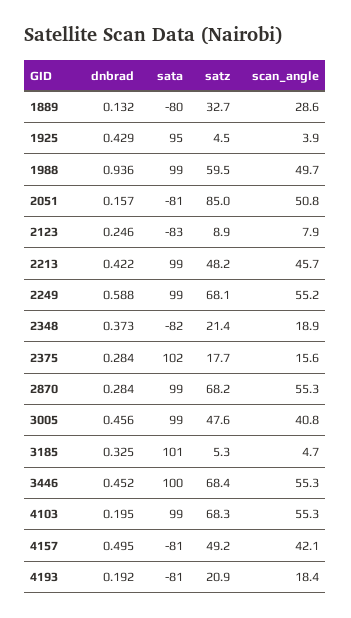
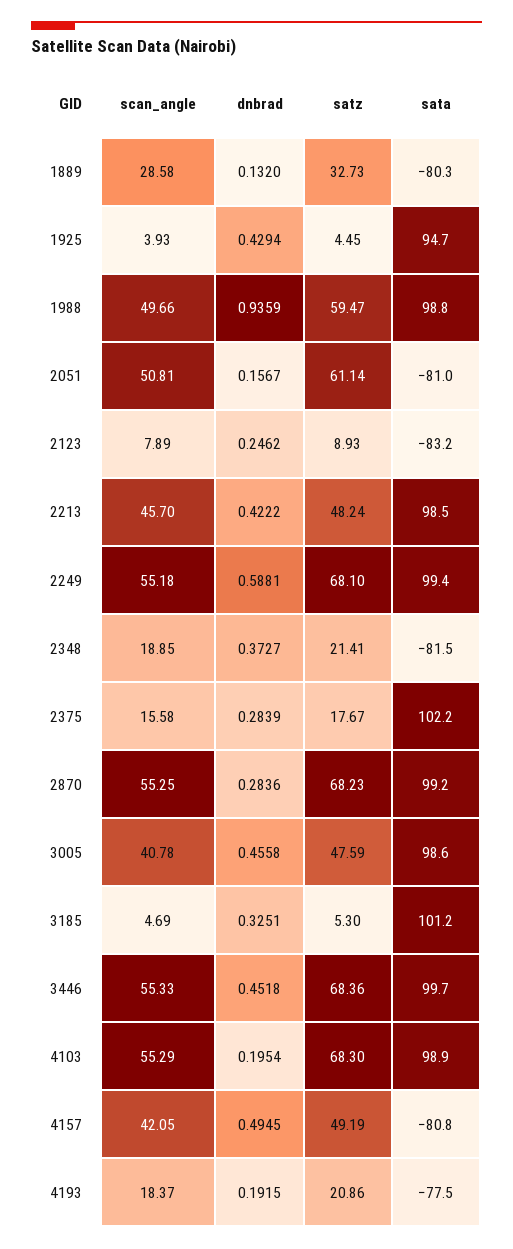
  {
    "dnbrad": {
      "1889": 0.132,
      "1925": 0.4294,
      "1988": 0.9359,
      "2051": 0.1567,
      "2123": 0.2462,
      "2213": 0.4222,
      "2249": 0.5881,
      "2348": 0.3727,
      "2375": 0.2839,
      "2870": 0.2836,
      "3005": 0.4558,
      "3185": 0.3251,
      "3446": 0.4518,
      "4103": 0.1954,
      "4157": 0.4945,
      "4193": 0.1915
    },
    "sata": {
      "1889": -80.3,
      "1925": 94.7,
      "1988": 98.8,
      "2051": -81,
      "2123": -83.2,
      "2213": 98.5,
      "2249": 99.4,
      "2348": -81.5,
      "2375": 102.2,
      "2870": 99.2,
      "3005": 98.6,
      "3185": 101.2,
      "3446": 99.7,
      "4103": 98.9,
      "4157": -80.8,
-     "4193": -81
+     "4193": -77.5
    },
    "satz": {
      "1889": 32.73,
      "1925": 4.45,
      "1988": 59.47,
-     "2051": 85,
+     "2051": 61.14,
      "2123": 8.93,
      "2213": 48.24,
      "2249": 68.1,
      "2348": 21.41,
      "2375": 17.67,
      "2870": 68.23,
      "3005": 47.59,
      "3185": 5.3,
      "3446": 68.36,
      "4103": 68.3,
      "4157": 49.19,
      "4193": 20.86
    },
    "scan_angle": {
      "1889": 28.58,
      "1925": 3.93,
      "1988": 49.66,
      "2051": 50.81,
      "2123": 7.89,
      "2213": 45.7,
      "2249": 55.18,
      "2348": 18.85,
      "2375": 15.58,
      "2870": 55.25,
      "3005": 40.78,
      "3185": 4.69,
      "3446": 55.33,
      "4103": 55.29,
      "4157": 42.05,
      "4193": 18.37
    }
  }

